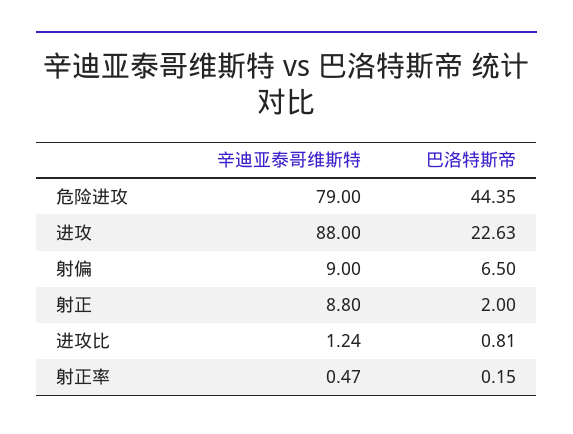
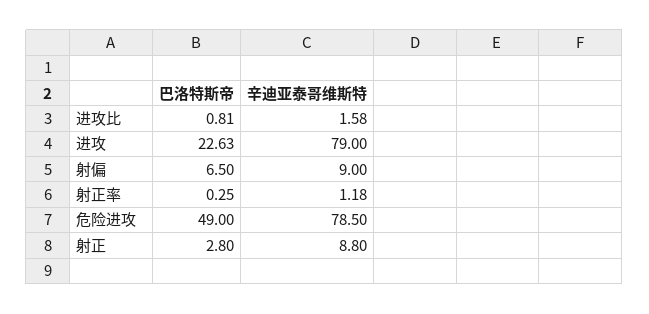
  {
    "辛迪亚泰哥维斯特": {
-     "危险进攻": 79,
+     "危险进攻": 78.5,
-     "进攻": 88,
+     "进攻": 79,
      "射偏": 9,
      "射正": 8.8,
-     "进攻比": 1.24,
+     "进攻比": 1.58,
-     "射正率": 0.47
+     "射正率": 1.18
    },
    "巴洛特斯帝": {
-     "危险进攻": 44.35,
+     "危险进攻": 49,
      "进攻": 22.63,
      "射偏": 6.5,
-     "射正": 2,
+     "射正": 2.8,
      "进攻比": 0.81,
-     "射正率": 0.15
+     "射正率": 0.25
    }
  }

